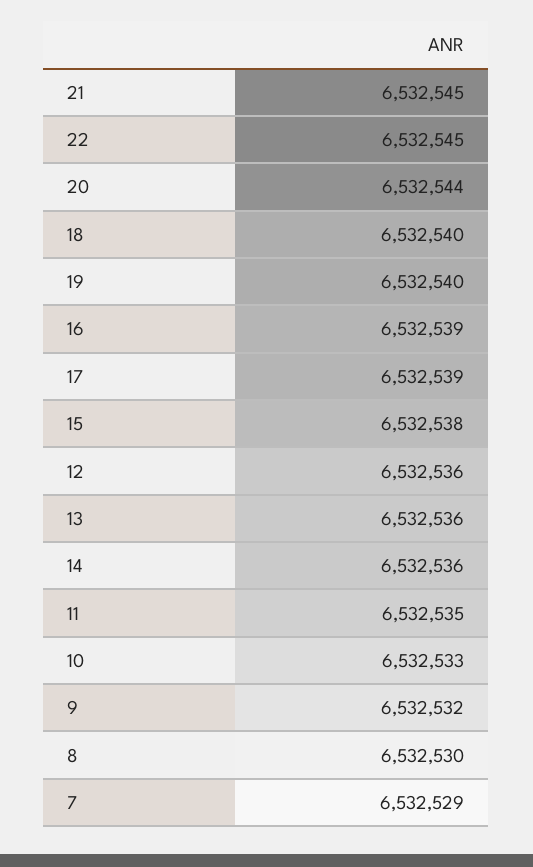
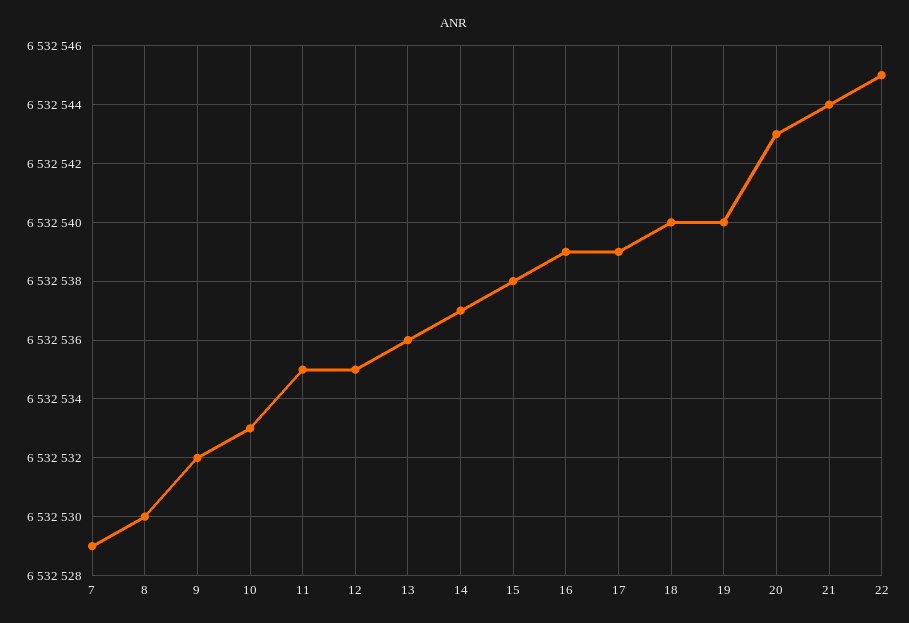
  {
-   "21": 6532545,
+   "21": 6532544,
    "22": 6532545,
-   "20": 6532544,
+   "20": 6532543,
    "18": 6532540,
    "19": 6532540,
    "16": 6532539,
    "17": 6532539,
    "15": 6532538,
-   "12": 6532536,
+   "12": 6532535,
    "13": 6532536,
-   "14": 6532536,
+   "14": 6532537,
    "11": 6532535,
    "10": 6532533,
    "9": 6532532,
    "8": 6532530,
    "7": 6532529
  }

